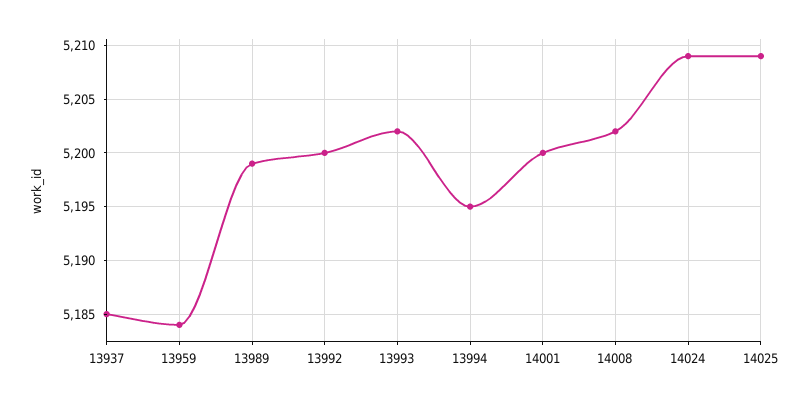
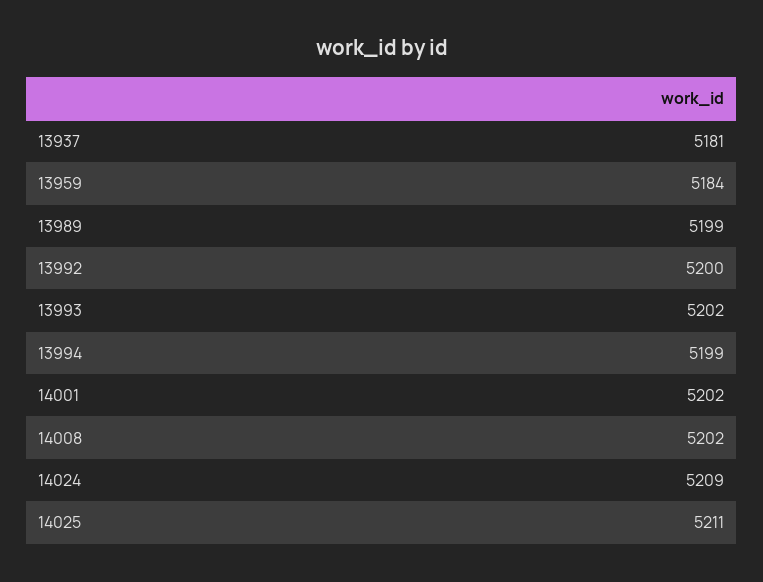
  {
-   "13937": 5185,
+   "13937": 5181,
    "13959": 5184,
    "13989": 5199,
    "13992": 5200,
    "13993": 5202,
-   "13994": 5195,
+   "13994": 5199,
-   "14001": 5200,
+   "14001": 5202,
    "14008": 5202,
    "14024": 5209,
-   "14025": 5209
+   "14025": 5211
  }

